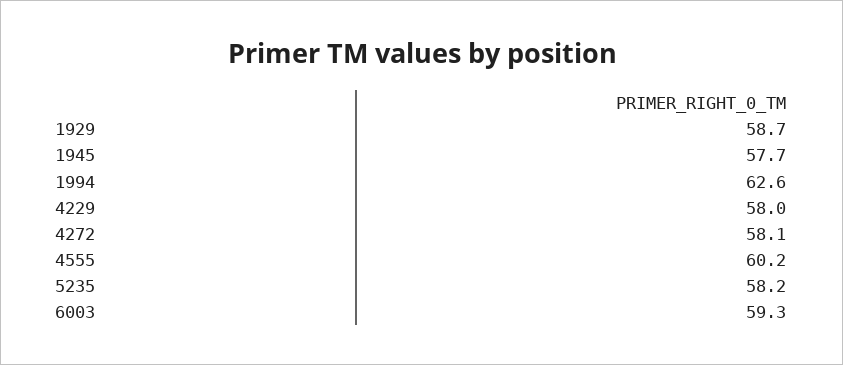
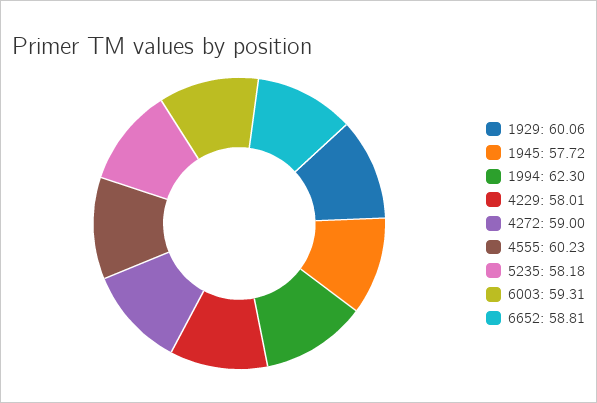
  {
-   "1929": 58.7,
+   "1929": 60.06,
    "1945": 57.72,
-   "1994": 62.6,
+   "1994": 62.3,
    "4229": 58.01,
-   "4272": 58.1,
+   "4272": 59,
    "4555": 60.23,
    "5235": 58.18,
-   "6003": 59.31
+   "6003": 59.31,
+   "6652": 58.81
  }

